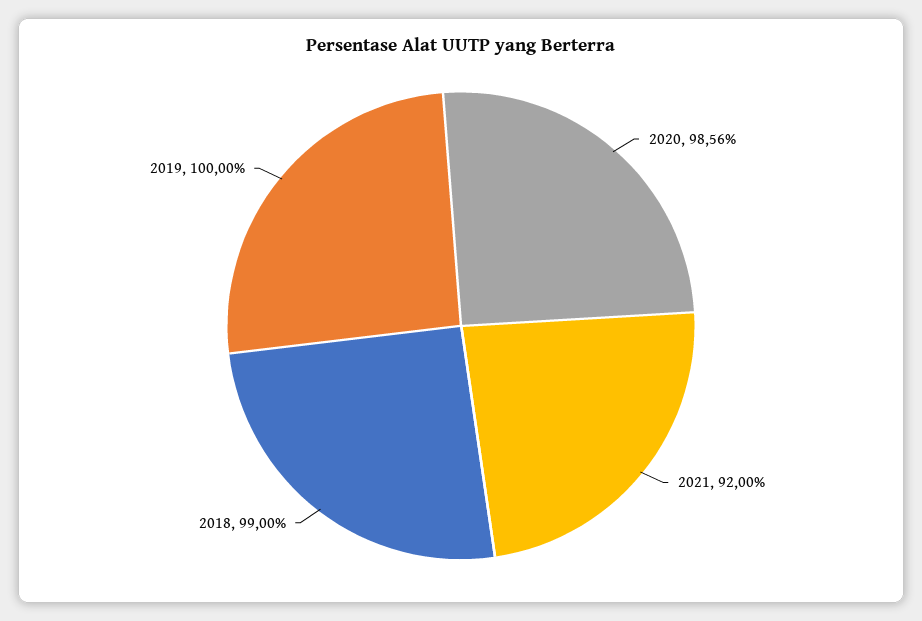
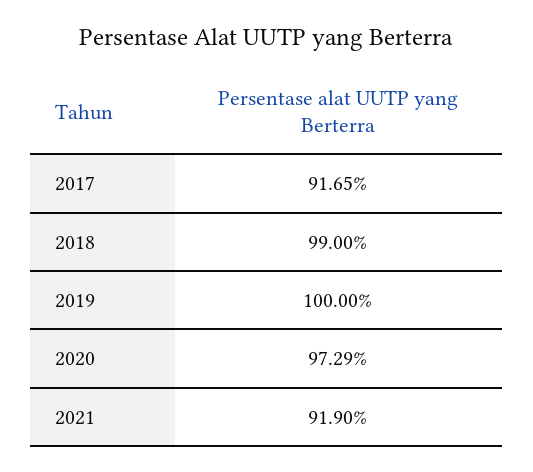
  {
-   "2020": 98.56,
+   "2020": 97.29,
-   "2021": 92,
+   "2021": 91.9,
    "2018": 99,
-   "2019": 100
+   "2019": 100,
+   "2017": 91.65
  }

